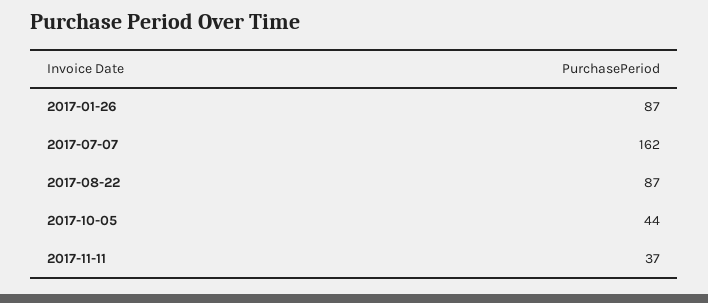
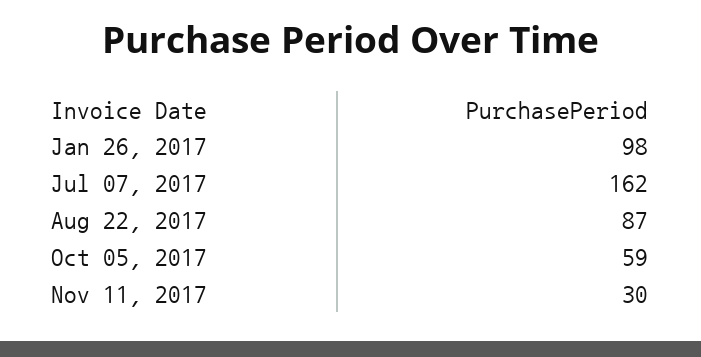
  {
-   "2017-01-26": 87,
+   "2017-01-26": 98,
    "2017-07-07": 162,
    "2017-08-22": 87,
-   "2017-10-05": 44,
+   "2017-10-05": 59,
-   "2017-11-11": 37
+   "2017-11-11": 30
  }

